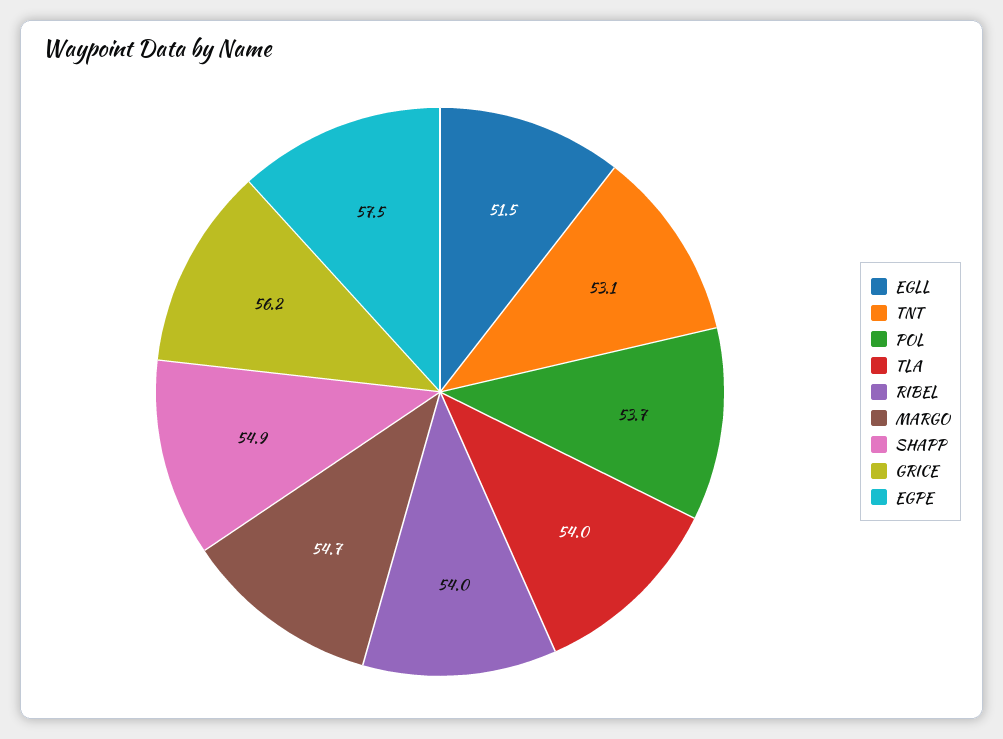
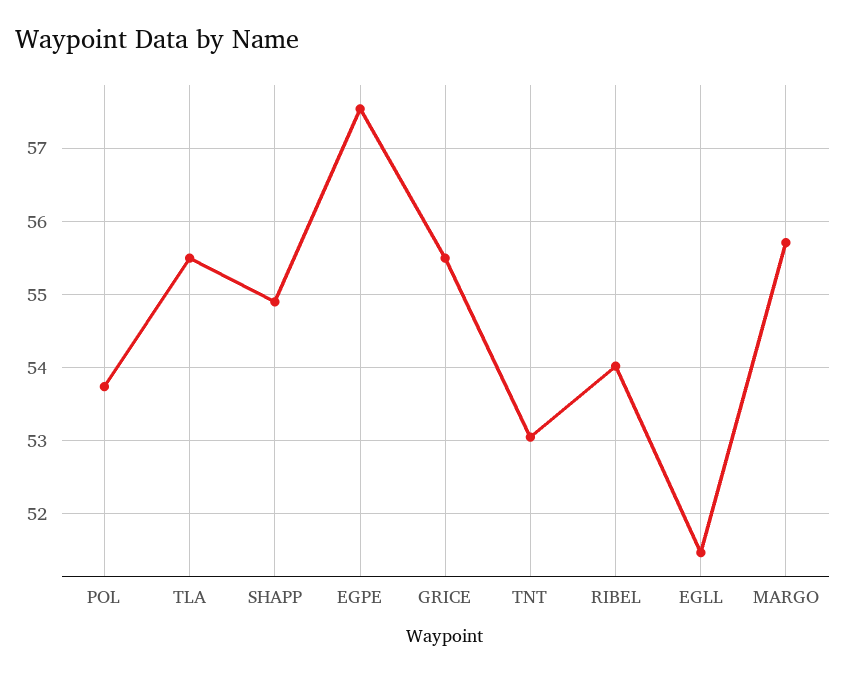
  {
    "EGLL": 51.5,
    "TNT": 53.1,
    "POL": 53.7,
-   "TLA": 54,
+   "TLA": 55.5,
    "RIBEL": 54,
-   "MARGO": 54.7,
+   "MARGO": 55.7,
    "SHAPP": 54.9,
-   "GRICE": 56.2,
+   "GRICE": 55.5,
    "EGPE": 57.5
  }

